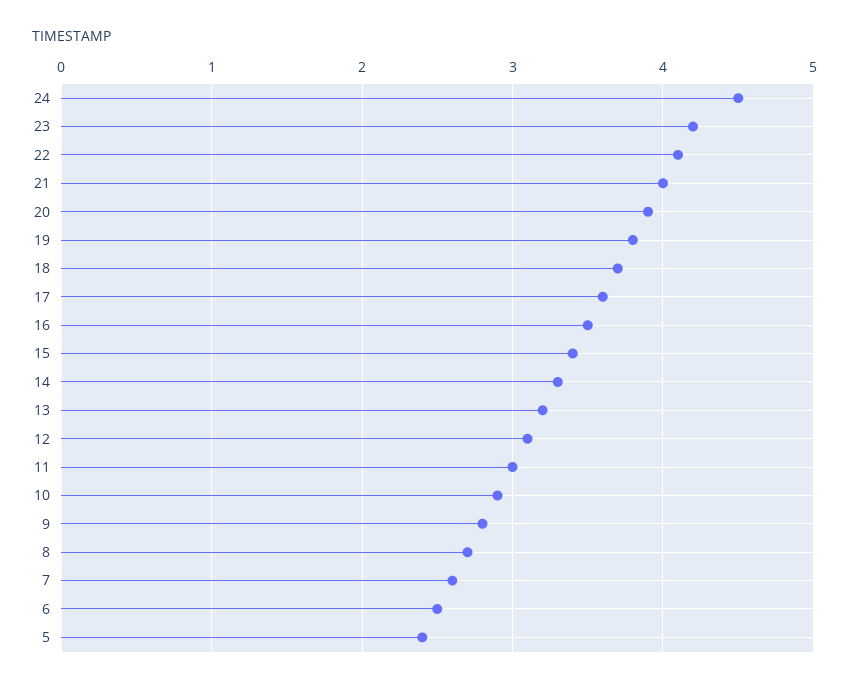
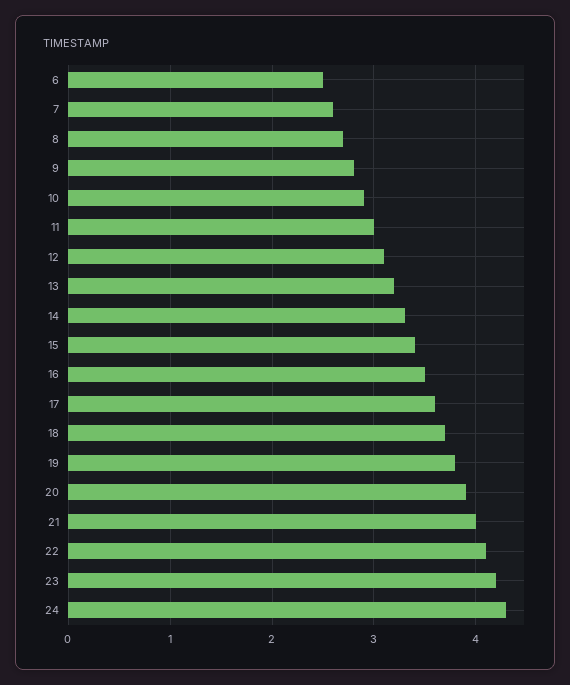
  {
-   "24": 4.5,
+   "24": 4.3,
    "23": 4.2,
    "22": 4.1,
    "21": 4,
    "20": 3.9,
    "19": 3.8,
    "18": 3.7,
    "17": 3.6,
    "16": 3.5,
    "15": 3.4,
    "14": 3.3,
    "13": 3.2,
    "12": 3.1,
    "11": 3,
    "10": 2.9,
    "9": 2.8,
    "8": 2.7,
    "7": 2.6,
-   "6": 2.5,
+   "6": 2.5
-   "5": 2.4
  }

